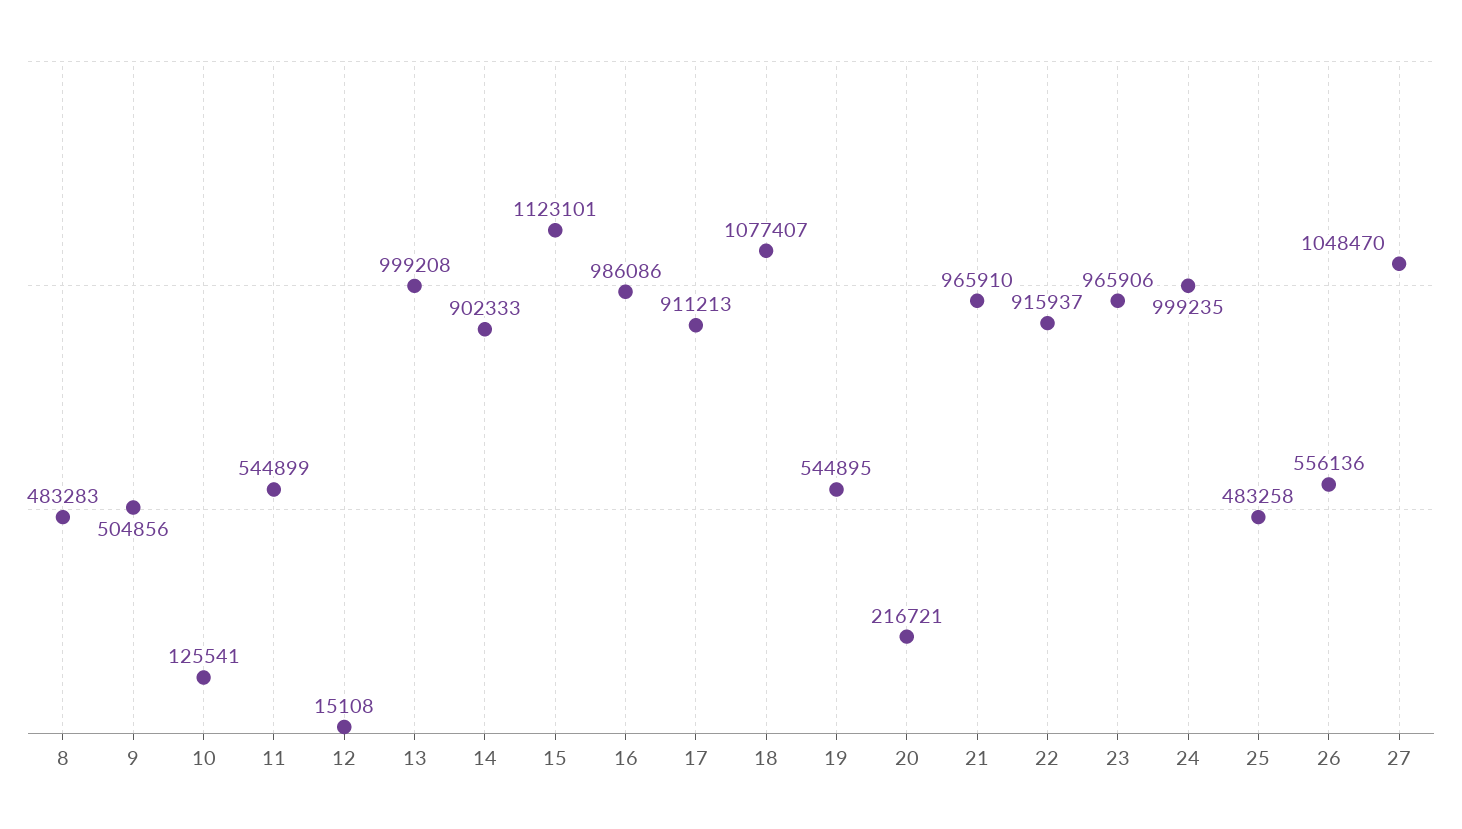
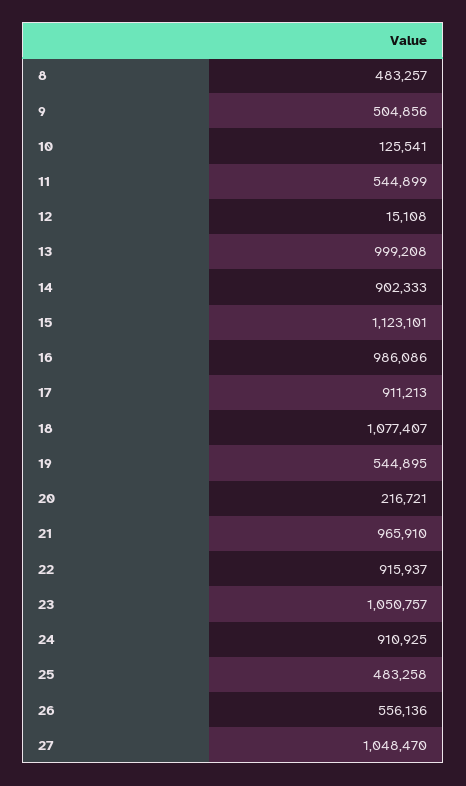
  {
-   "8": 483283,
+   "8": 483257,
    "9": 504856,
    "10": 125541,
    "11": 544899,
    "12": 15108,
    "13": 999208,
    "14": 902333,
    "15": 1123101,
    "16": 986086,
    "17": 911213,
    "18": 1077407,
    "19": 544895,
    "20": 216721,
    "21": 965910,
    "22": 915937,
-   "23": 965906,
+   "23": 1050757,
-   "24": 999235,
+   "24": 910925,
    "25": 483258,
    "26": 556136,
    "27": 1048470
  }

